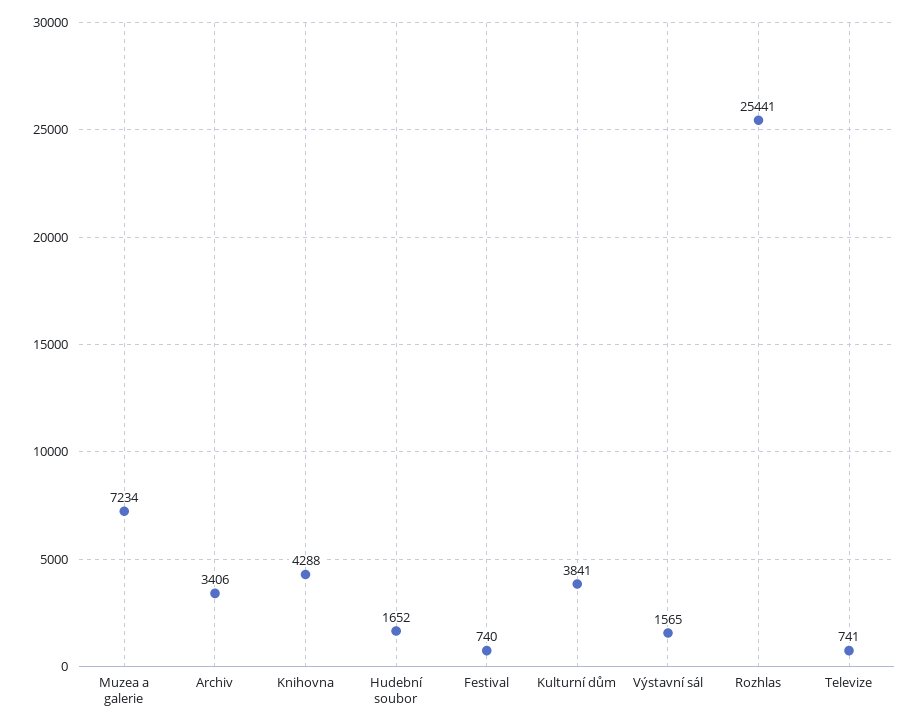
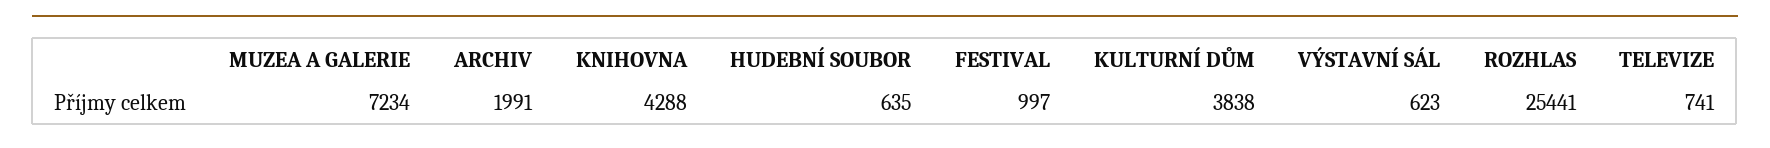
  {
    "Muzea a galerie": 7234,
-   "Archiv": 3406,
+   "Archiv": 1991,
    "Knihovna": 4288,
-   "Hudební soubor": 1652,
+   "Hudební soubor": 635,
-   "Festival": 740,
+   "Festival": 997,
-   "Kulturní dům": 3841,
+   "Kulturní dům": 3838,
-   "Výstavní sál": 1565,
+   "Výstavní sál": 623,
    "Rozhlas": 25441,
    "Televize": 741
  }

